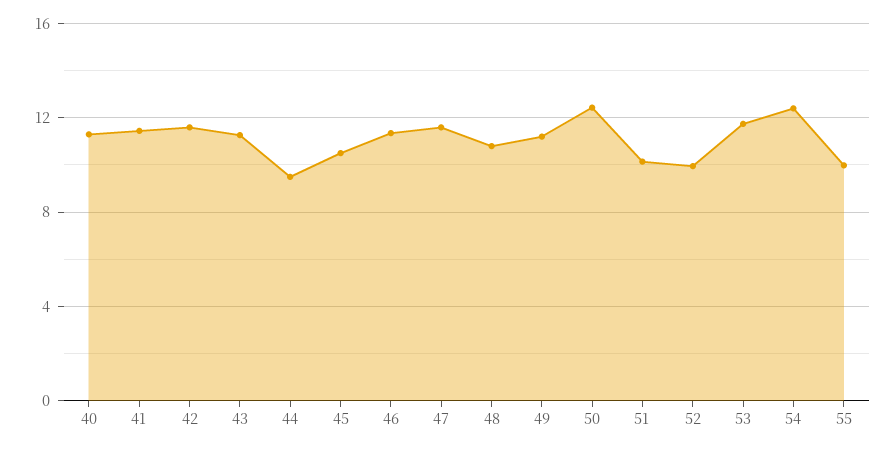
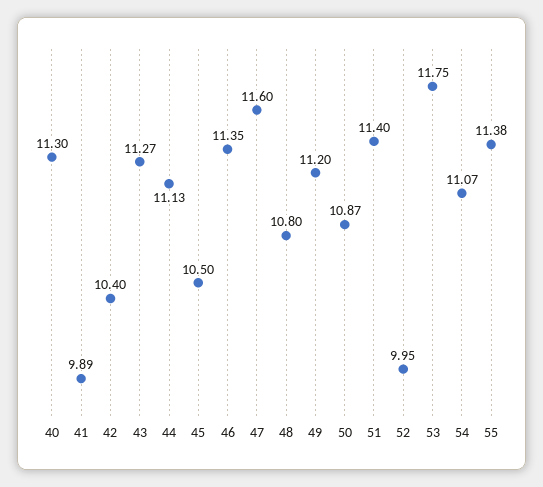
  {
    "40": 11.3,
-   "41": 11.5,
+   "41": 9.89,
-   "42": 11.5,
+   "42": 10.4,
    "43": 11.27,
-   "44": 9.5,
+   "44": 11.13,
    "45": 10.5,
    "46": 11.35,
    "47": 11.6,
    "48": 10.8,
    "49": 11.2,
-   "50": 12.5,
+   "50": 10.87,
-   "51": 10,
+   "51": 11.4,
    "52": 9.95,
    "53": 11.75,
-   "54": 12.5,
+   "54": 11.07,
-   "55": 10
+   "55": 11.38
  }

